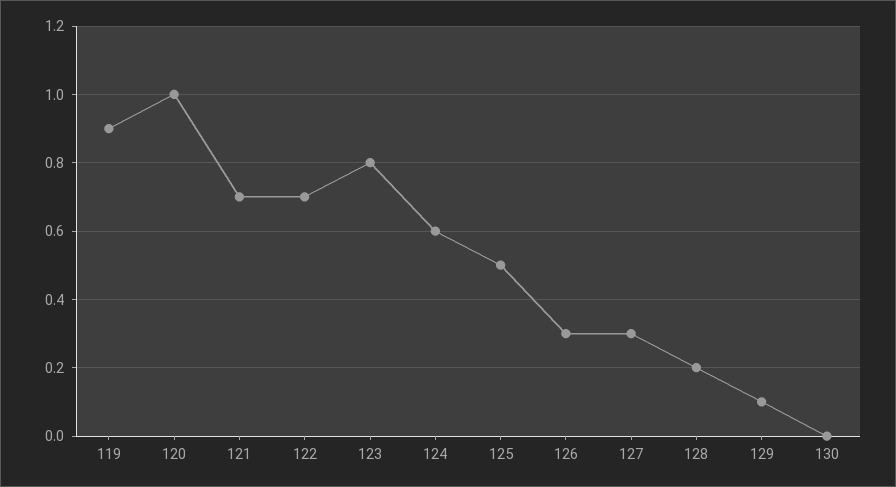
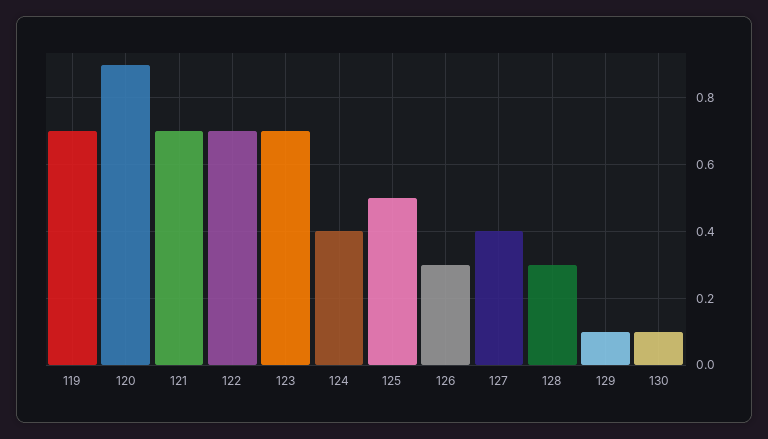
  {
-   "119": 0.9,
+   "119": 0.7,
-   "120": 1,
+   "120": 0.9,
    "121": 0.7,
    "122": 0.7,
-   "123": 0.8,
+   "123": 0.7,
-   "124": 0.6,
+   "124": 0.4,
    "125": 0.5,
    "126": 0.3,
-   "127": 0.3,
+   "127": 0.4,
-   "128": 0.2,
+   "128": 0.3,
    "129": 0.1,
-   "130": 0
+   "130": 0.1
  }

